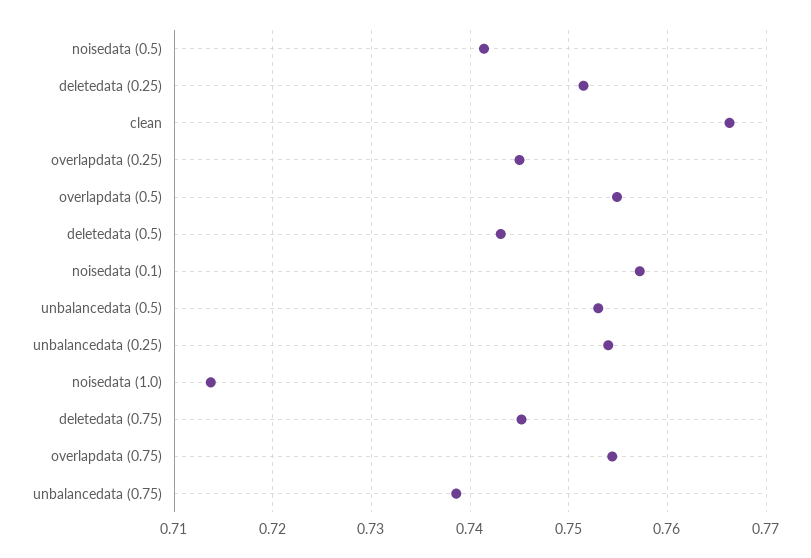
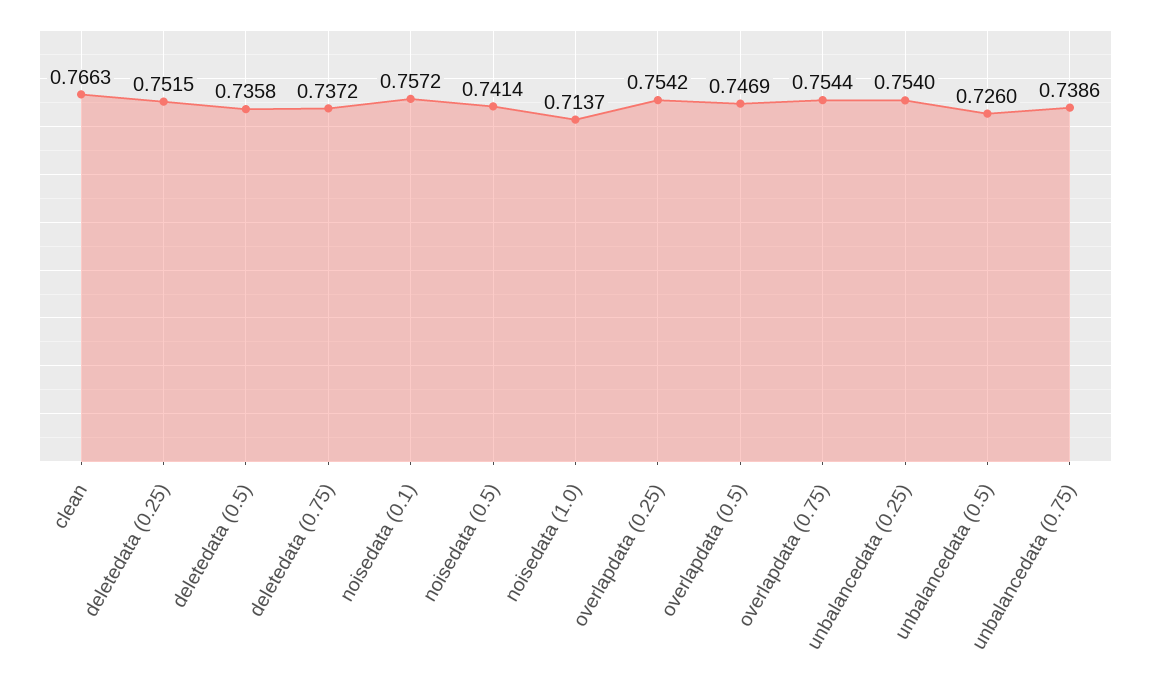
  {
    "noisedata (0.5)": 0.7414,
    "deletedata (0.25)": 0.7515,
    "clean": 0.7663,
-   "overlapdata (0.25)": 0.745,
+   "overlapdata (0.25)": 0.7542,
-   "overlapdata (0.5)": 0.755,
+   "overlapdata (0.5)": 0.7469,
-   "deletedata (0.5)": 0.743,
+   "deletedata (0.5)": 0.7358,
    "noisedata (0.1)": 0.7572,
-   "unbalancedata (0.5)": 0.753,
+   "unbalancedata (0.5)": 0.726,
    "unbalancedata (0.25)": 0.754,
    "noisedata (1.0)": 0.7137,
-   "deletedata (0.75)": 0.745,
+   "deletedata (0.75)": 0.7372,
    "overlapdata (0.75)": 0.7544,
    "unbalancedata (0.75)": 0.7386
  }

